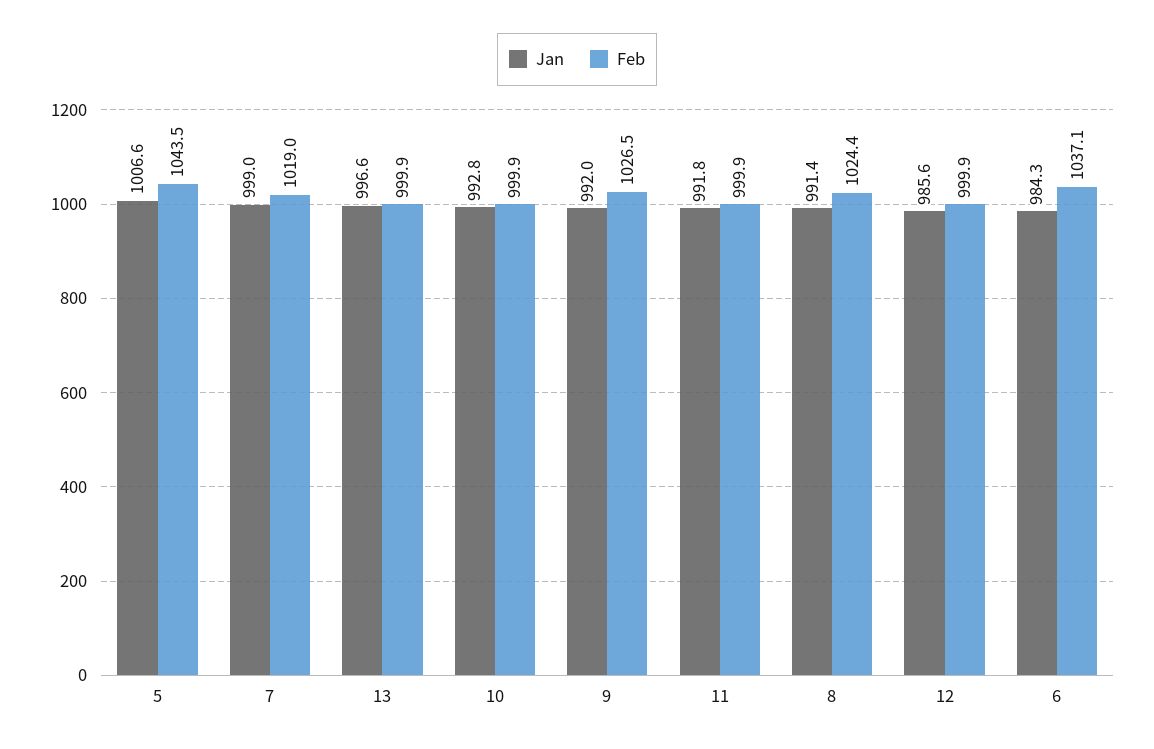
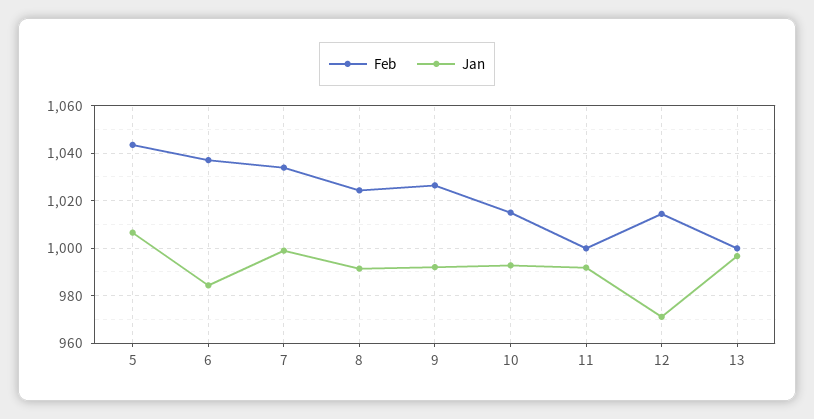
  {
    "Jan": {
      "5": 1006.6,
      "7": 999,
      "13": 996.6,
      "10": 992.8,
      "9": 992,
      "11": 991.8,
      "8": 991.4,
-     "12": 985.6,
+     "12": 970,
      "6": 984.3
    },
    "Feb": {
      "5": 1043.5,
-     "7": 1019,
+     "7": 1035,
      "13": 999.9,
-     "10": 999.9,
+     "10": 1015,
      "9": 1026.5,
      "11": 999.9,
      "8": 1024.4,
-     "12": 999.9,
+     "12": 1015,
      "6": 1037.1
    }
  }

